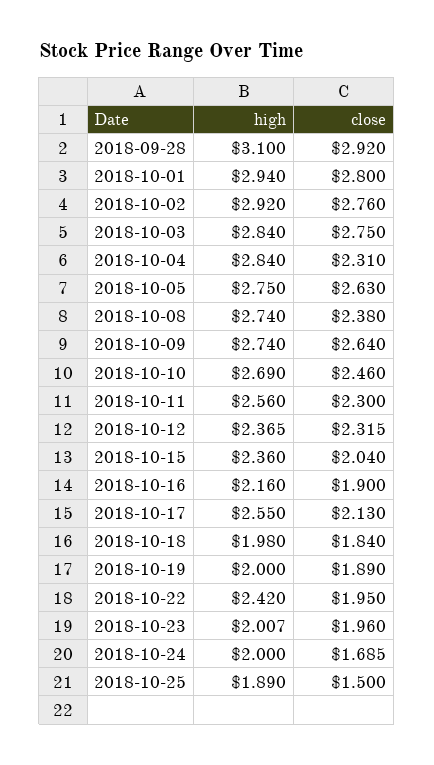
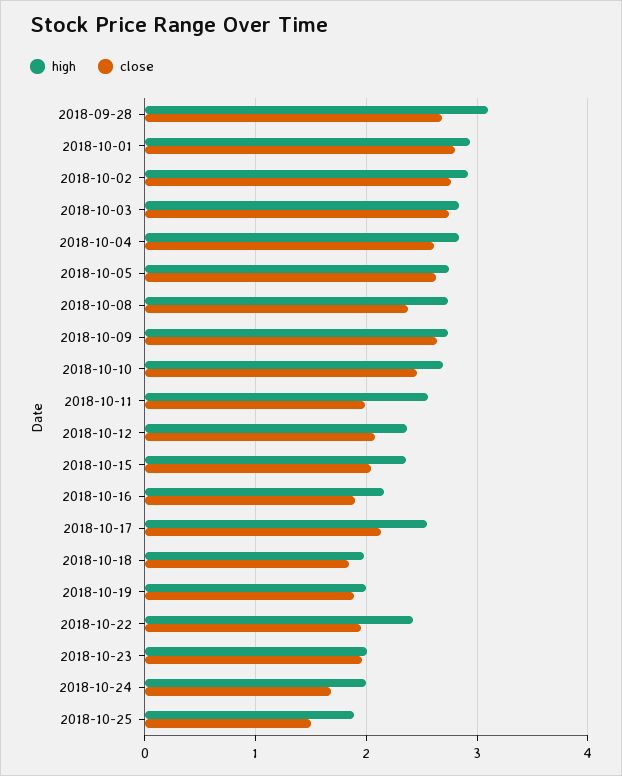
  {
    "high": {
      "2018-09-28": 3.1,
      "2018-10-01": 2.94,
      "2018-10-02": 2.92,
      "2018-10-03": 2.84,
      "2018-10-04": 2.84,
      "2018-10-05": 2.75,
      "2018-10-08": 2.74,
      "2018-10-09": 2.74,
      "2018-10-10": 2.69,
      "2018-10-11": 2.56,
      "2018-10-12": 2.365,
      "2018-10-15": 2.36,
      "2018-10-16": 2.16,
      "2018-10-17": 2.55,
      "2018-10-18": 1.98,
      "2018-10-19": 2,
      "2018-10-22": 2.42,
      "2018-10-23": 2.007,
      "2018-10-24": 2,
      "2018-10-25": 1.89
    },
    "close": {
-     "2018-09-28": 2.92,
+     "2018-09-28": 2.7,
      "2018-10-01": 2.8,
      "2018-10-02": 2.76,
      "2018-10-03": 2.75,
-     "2018-10-04": 2.31,
+     "2018-10-04": 2.6,
      "2018-10-05": 2.63,
      "2018-10-08": 2.38,
      "2018-10-09": 2.64,
      "2018-10-10": 2.46,
-     "2018-10-11": 2.3,
+     "2018-10-11": 2,
-     "2018-10-12": 2.315,
+     "2018-10-12": 2.1,
      "2018-10-15": 2.04,
      "2018-10-16": 1.9,
      "2018-10-17": 2.13,
      "2018-10-18": 1.84,
      "2018-10-19": 1.89,
      "2018-10-22": 1.95,
      "2018-10-23": 1.96,
      "2018-10-24": 1.685,
      "2018-10-25": 1.5
    }
  }

